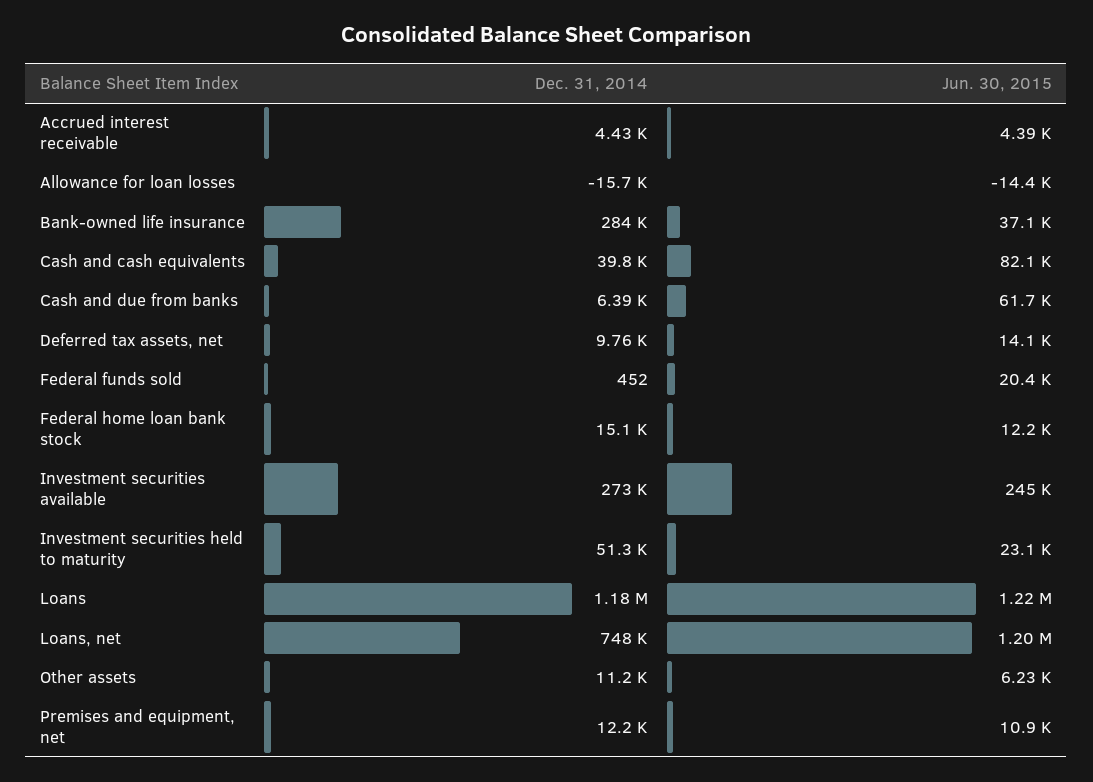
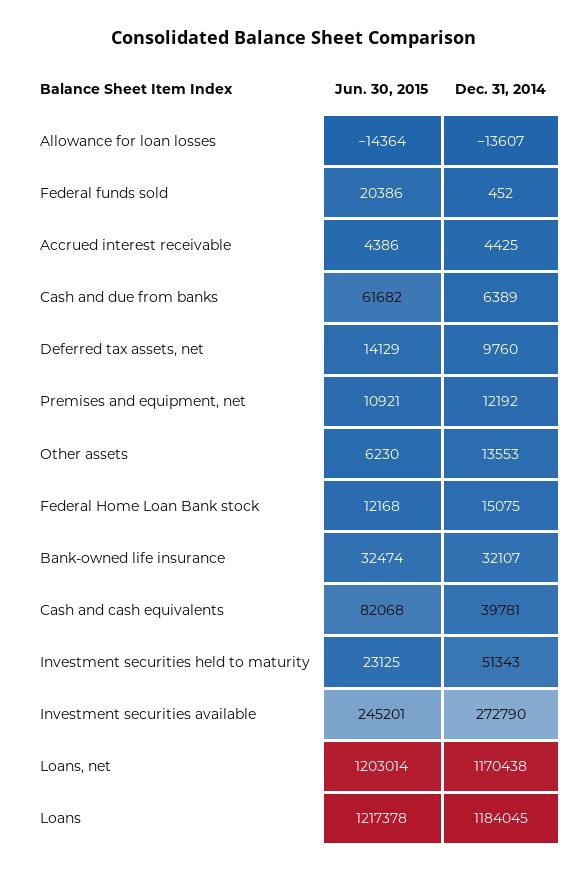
  {
    "Dec. 31, 2014": {
      "Accrued interest receivable": 4425,
-     "Allowance for loan losses": -15700,
+     "Allowance for loan losses": -13607,
-     "Bank-owned life insurance": 284000,
+     "Bank-owned life insurance": 32107,
      "Cash and cash equivalents": 39781,
      "Cash and due from banks": 6389,
      "Deferred tax assets, net": 9760,
      "Federal funds sold": 452,
      "Federal home loan bank stock": 15075,
      "Investment securities available": 272790,
      "Investment securities held to maturity": 51343,
      "Loans": 1184045,
-     "Loans, net": 748000,
+     "Loans, net": 1170438,
-     "Other assets": 11200,
+     "Other assets": 13553,
      "Premises and equipment, net": 12192
    },
    "Jun. 30, 2015": {
      "Accrued interest receivable": 4386,
      "Allowance for loan losses": -14364,
-     "Bank-owned life insurance": 37100,
+     "Bank-owned life insurance": 32474,
      "Cash and cash equivalents": 82068,
      "Cash and due from banks": 61682,
      "Deferred tax assets, net": 14129,
      "Federal funds sold": 20386,
      "Federal home loan bank stock": 12168,
      "Investment securities available": 245201,
      "Investment securities held to maturity": 23125,
      "Loans": 1217378,
      "Loans, net": 1203014,
      "Other assets": 6230,
      "Premises and equipment, net": 10921
    }
  }

